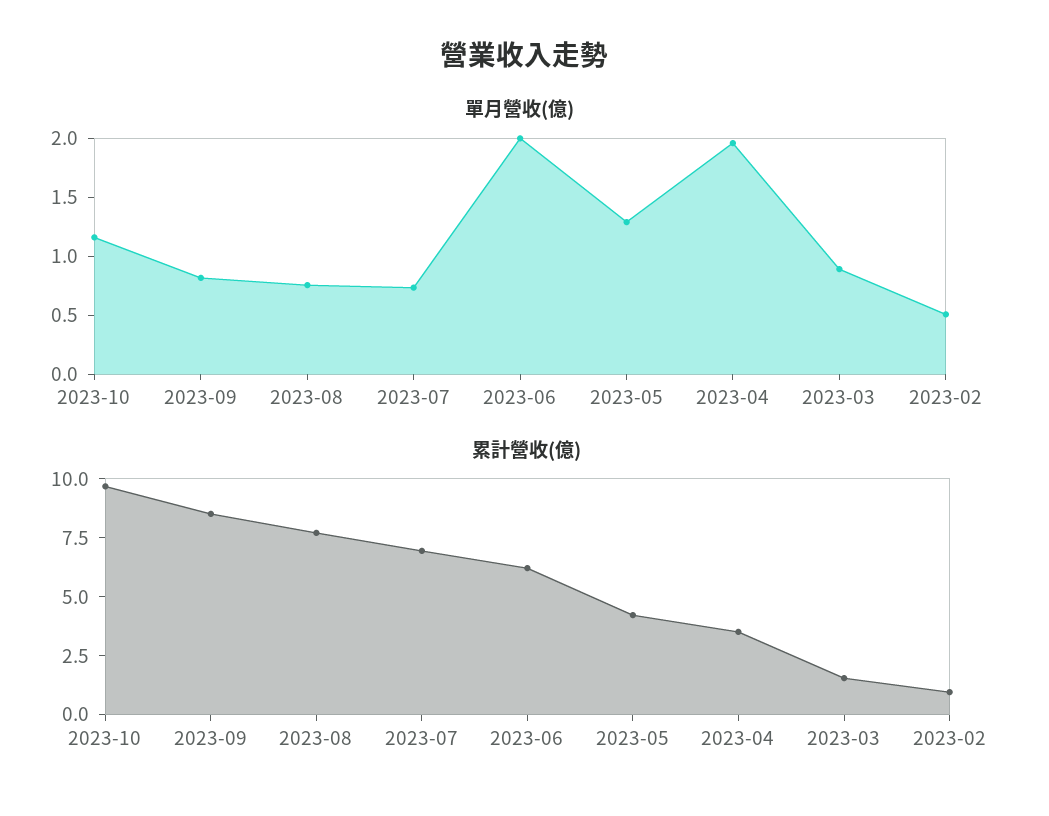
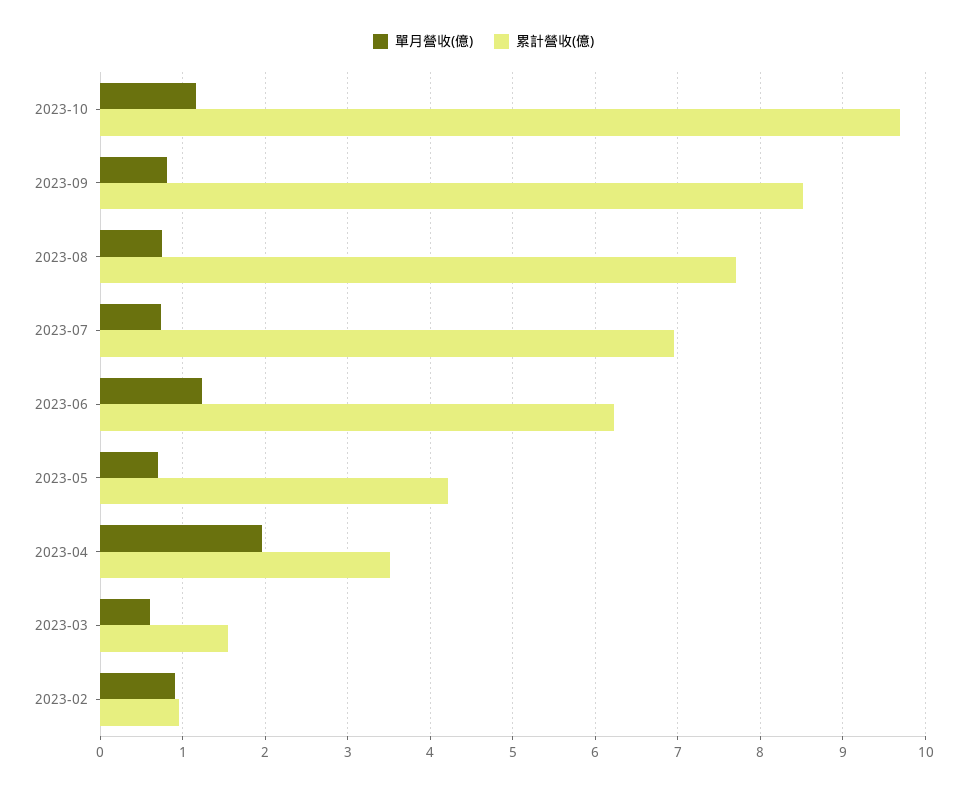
  {
    "單月營收(億)": {
      "2023-10": 1.2,
      "2023-09": 0.8,
      "2023-08": 0.8,
      "2023-07": 0.7,
-     "2023-06": 2,
+     "2023-06": 1.2,
-     "2023-05": 1.3,
+     "2023-05": 0.7,
      "2023-04": 2,
-     "2023-03": 0.9,
+     "2023-03": 0.6,
-     "2023-02": 0.5
+     "2023-02": 0.9
    },
    "累計營收(億)": {
      "2023-10": 9.7,
      "2023-09": 8.5,
      "2023-08": 7.7,
      "2023-07": 7,
      "2023-06": 6.2,
      "2023-05": 4.2,
      "2023-04": 3.5,
      "2023-03": 1.6,
      "2023-02": 1
    }
  }

